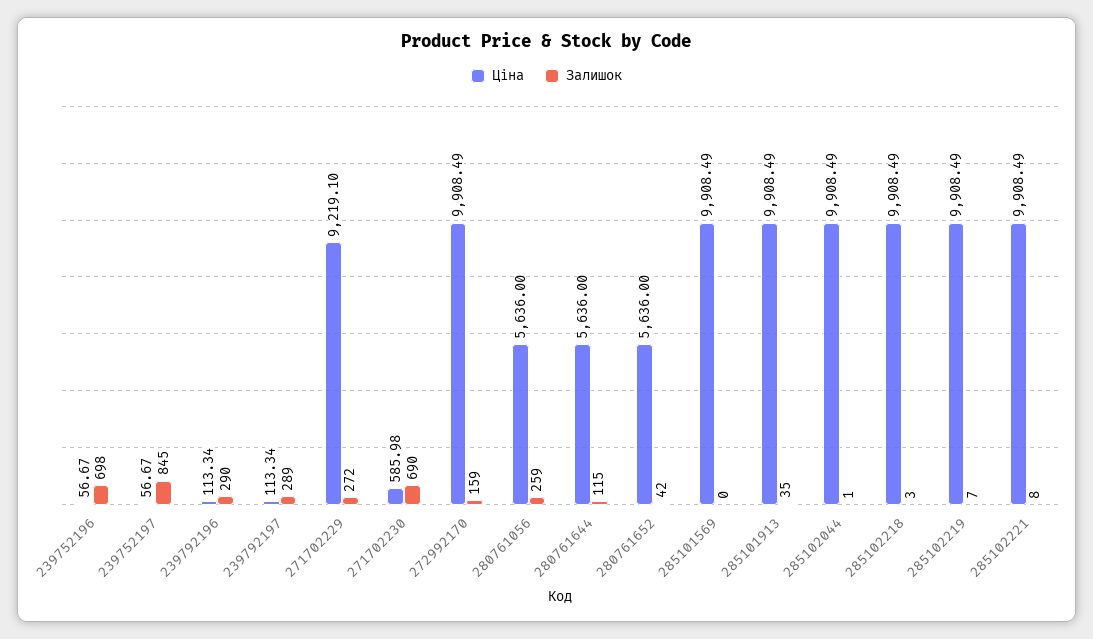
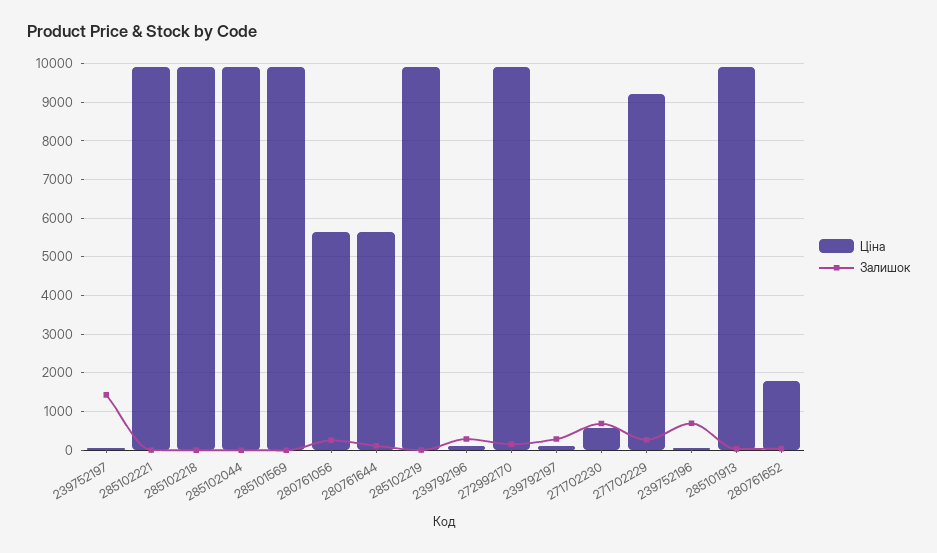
  {
    "Ціна": {
      "239752196": 56.67,
      "239752197": 56.67,
      "239792196": 113.34,
      "239792197": 113.34,
      "271702229": 9219.1,
      "271702230": 585.98,
      "272992170": 9908.49,
      "280761056": 5636,
      "280761644": 5636,
-     "280761652": 5636,
+     "280761652": 1800,
      "285101569": 9908.49,
      "285101913": 9908.49,
      "285102044": 9908.49,
      "285102218": 9908.49,
      "285102219": 9908.49,
      "285102221": 9908.49
    },
    "Залишок": {
      "239752196": 698,
-     "239752197": 845,
+     "239752197": 1400,
      "239792196": 290,
      "239792197": 289,
      "271702229": 272,
      "271702230": 690,
      "272992170": 159,
      "280761056": 259,
      "280761644": 115,
      "280761652": 42,
      "285101569": 0,
      "285101913": 35,
      "285102044": 1,
      "285102218": 3,
      "285102219": 7,
      "285102221": 8
    }
  }

